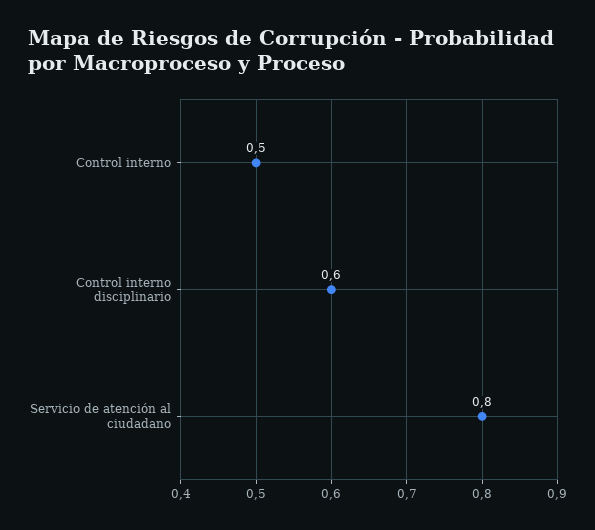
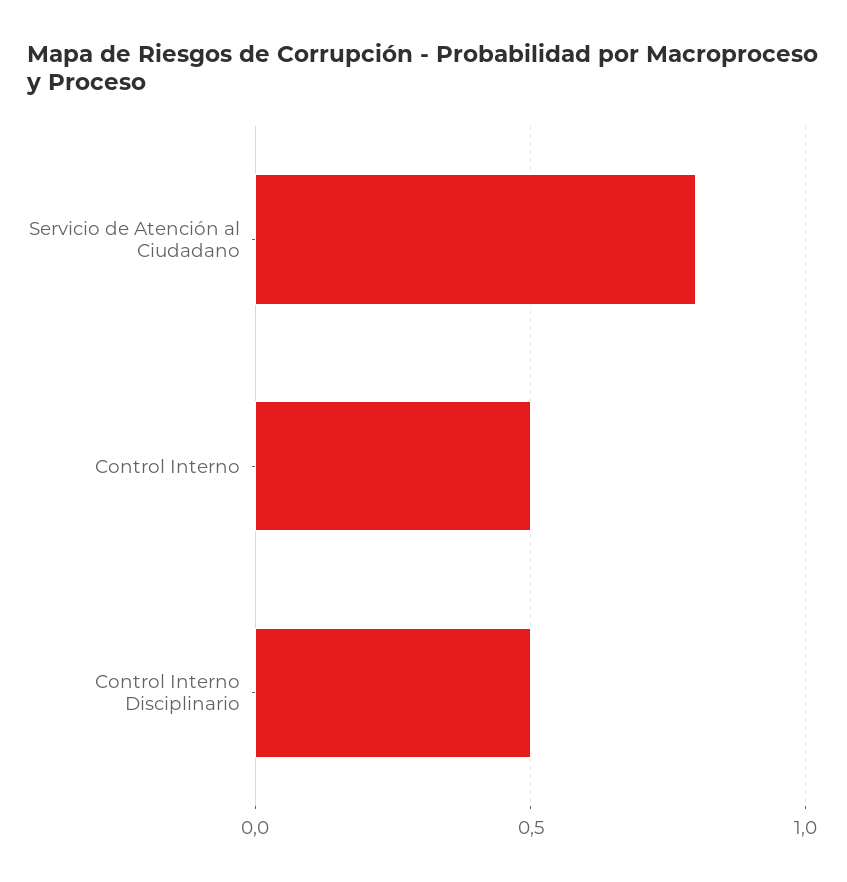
  {
    "Control interno": 0.5,
-   "Control interno disciplinario": 0.6,
+   "Control interno disciplinario": 0.5,
    "Servicio de atención al ciudadano": 0.8
  }

